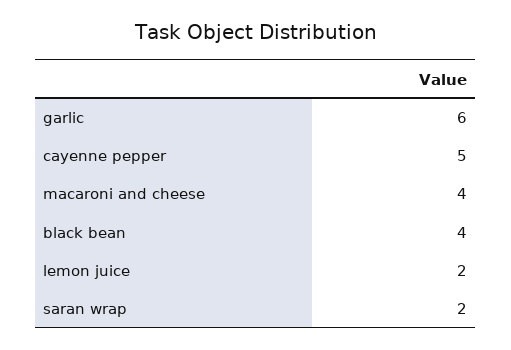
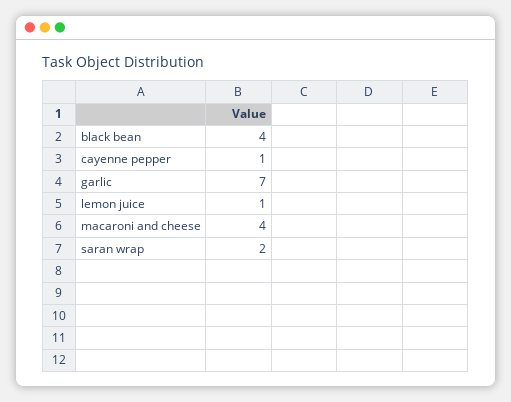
  {
-   "garlic": 6,
+   "garlic": 7,
-   "cayenne pepper": 5,
+   "cayenne pepper": 1,
    "macaroni and cheese": 4,
    "black bean": 4,
-   "lemon juice": 2,
+   "lemon juice": 1,
    "saran wrap": 2
  }

